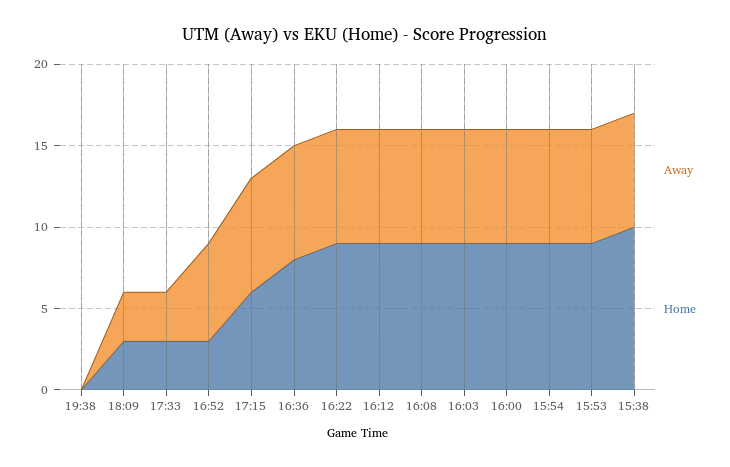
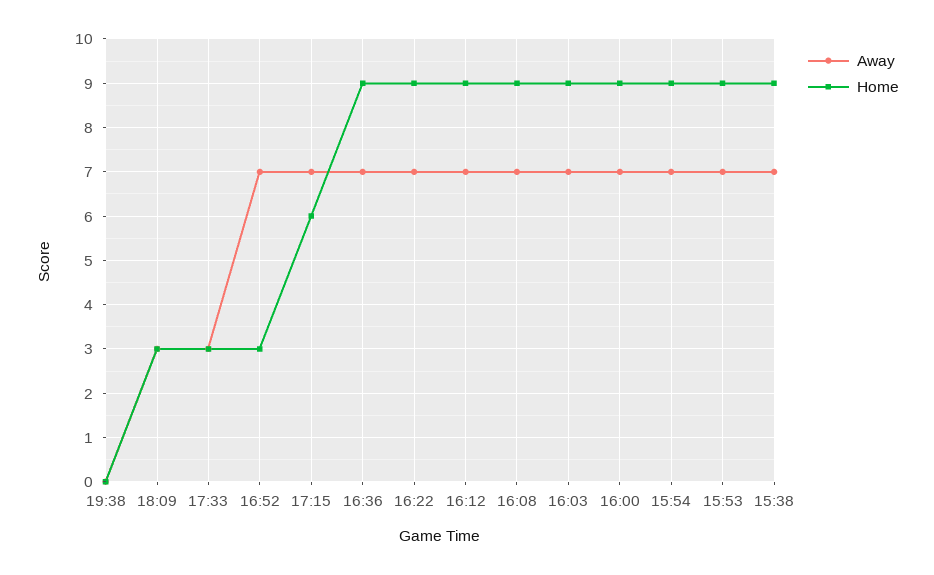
  {
    "Away": {
      "19:38": 0,
      "18:09": 3,
      "17:33": 3,
-     "16:52": 6,
+     "16:52": 7,
      "17:15": 7,
      "16:36": 7,
      "16:22": 7,
      "16:12": 7,
      "16:08": 7,
      "16:03": 7,
      "16:00": 7,
      "15:54": 7,
      "15:53": 7,
      "15:38": 7
    },
    "Home": {
      "19:38": 0,
      "18:09": 3,
      "17:33": 3,
      "16:52": 3,
      "17:15": 6,
-     "16:36": 8,
+     "16:36": 9,
      "16:22": 9,
      "16:12": 9,
      "16:08": 9,
      "16:03": 9,
      "16:00": 9,
      "15:54": 9,
      "15:53": 9,
-     "15:38": 10
+     "15:38": 9
    }
  }

